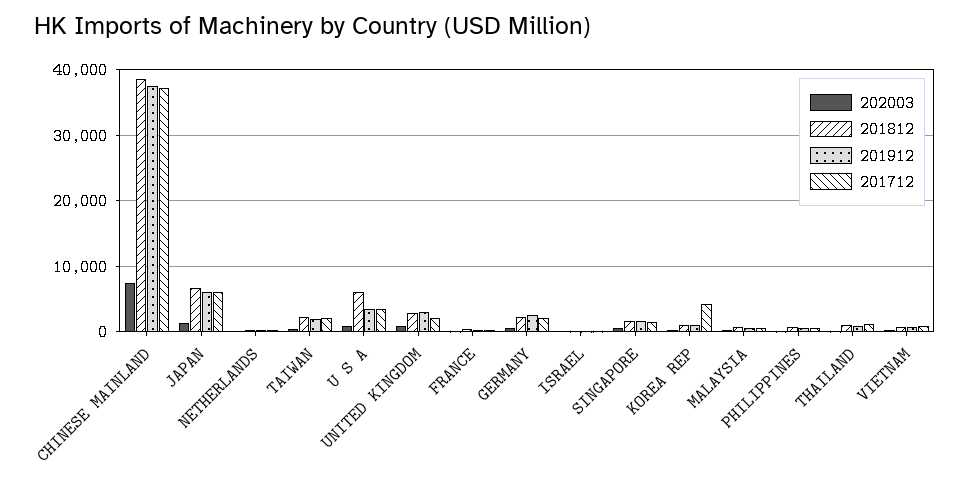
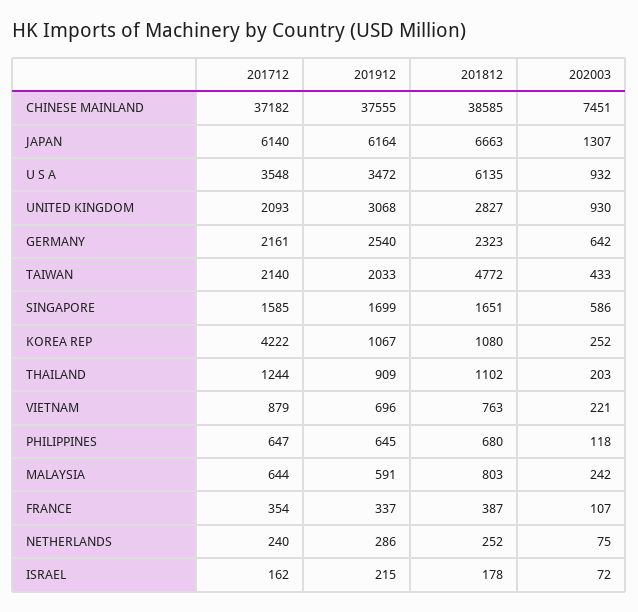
  {
    "202003": {
      "CHINESE MAINLAND": 7451,
      "JAPAN": 1307,
      "NETHERLANDS": 75,
      "TAIWAN": 433,
      "U S A": 932,
      "UNITED KINGDOM": 930,
      "FRANCE": 107,
      "GERMANY": 642,
      "ISRAEL": 72,
      "SINGAPORE": 586,
      "KOREA REP": 252,
      "MALAYSIA": 242,
      "PHILIPPINES": 118,
      "THAILAND": 203,
      "VIETNAM": 221
    },
    "201812": {
      "CHINESE MAINLAND": 38585,
      "JAPAN": 6663,
      "NETHERLANDS": 252,
-     "TAIWAN": 2000,
+     "TAIWAN": 4772,
      "U S A": 6135,
      "UNITED KINGDOM": 2827,
      "FRANCE": 387,
      "GERMANY": 2323,
      "ISRAEL": 178,
      "SINGAPORE": 1651,
      "KOREA REP": 1080,
      "MALAYSIA": 803,
      "PHILIPPINES": 680,
      "THAILAND": 1102,
      "VIETNAM": 763
    },
    "201912": {
      "CHINESE MAINLAND": 37555,
      "JAPAN": 6164,
      "NETHERLANDS": 286,
      "TAIWAN": 2033,
      "U S A": 3472,
      "UNITED KINGDOM": 3068,
      "FRANCE": 337,
      "GERMANY": 2540,
      "ISRAEL": 215,
      "SINGAPORE": 1699,
      "KOREA REP": 1067,
      "MALAYSIA": 591,
      "PHILIPPINES": 645,
      "THAILAND": 909,
      "VIETNAM": 696
    },
    "201712": {
      "CHINESE MAINLAND": 37182,
      "JAPAN": 6140,
      "NETHERLANDS": 240,
      "TAIWAN": 2140,
      "U S A": 3548,
      "UNITED KINGDOM": 2093,
      "FRANCE": 354,
      "GERMANY": 2161,
      "ISRAEL": 162,
      "SINGAPORE": 1585,
      "KOREA REP": 4222,
      "MALAYSIA": 644,
      "PHILIPPINES": 647,
      "THAILAND": 1244,
      "VIETNAM": 879
    }
  }

